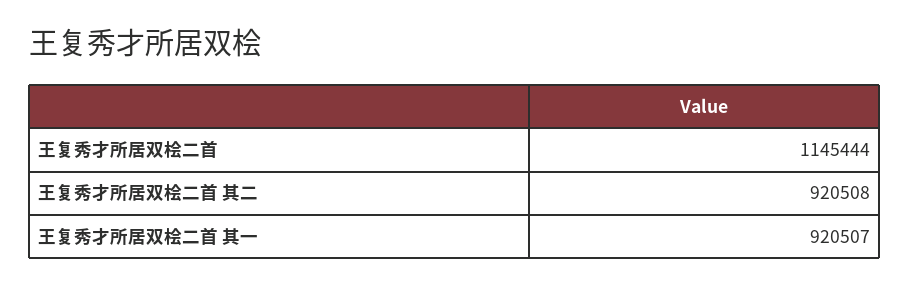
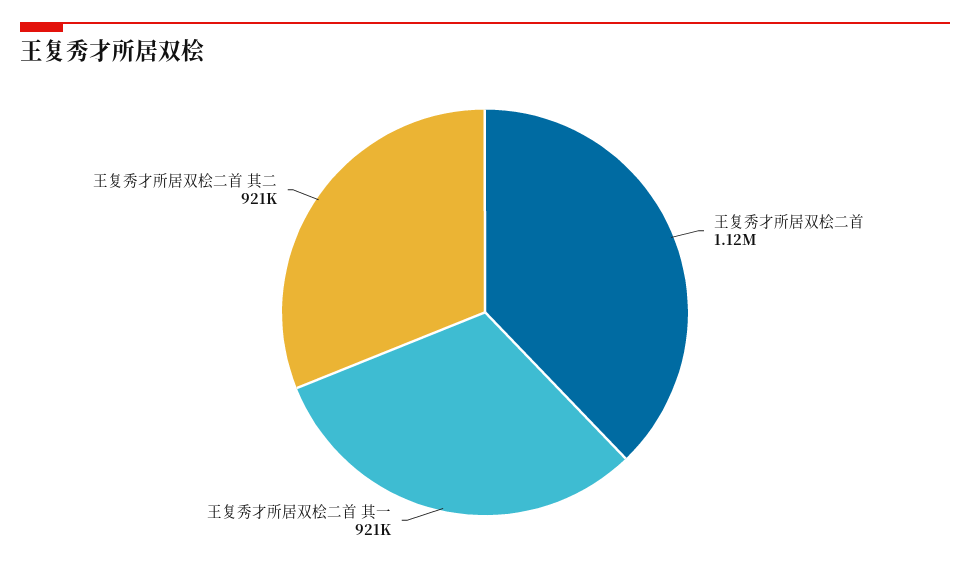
  {
-   "王复秀才所居双桧二首": 1145444,
+   "王复秀才所居双桧二首": 1120000,
    "王复秀才所居双桧二首 其二": 920508,
    "王复秀才所居双桧二首 其一": 920507
  }

